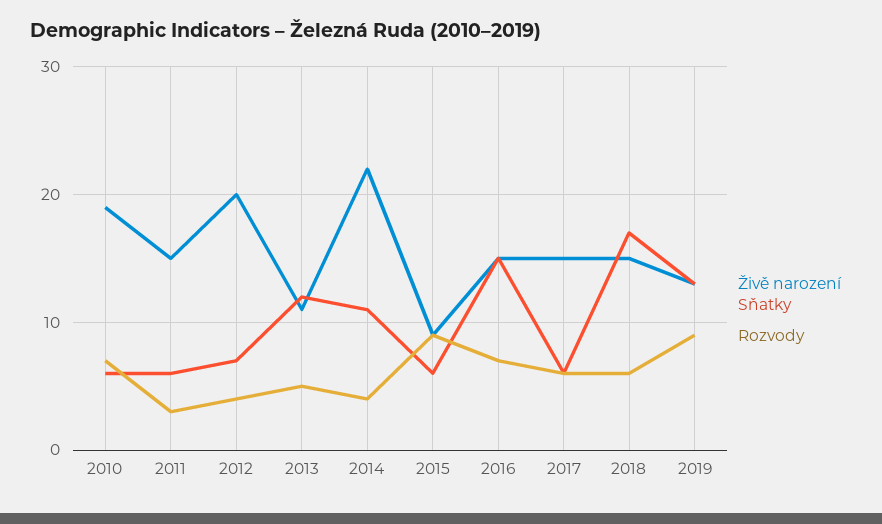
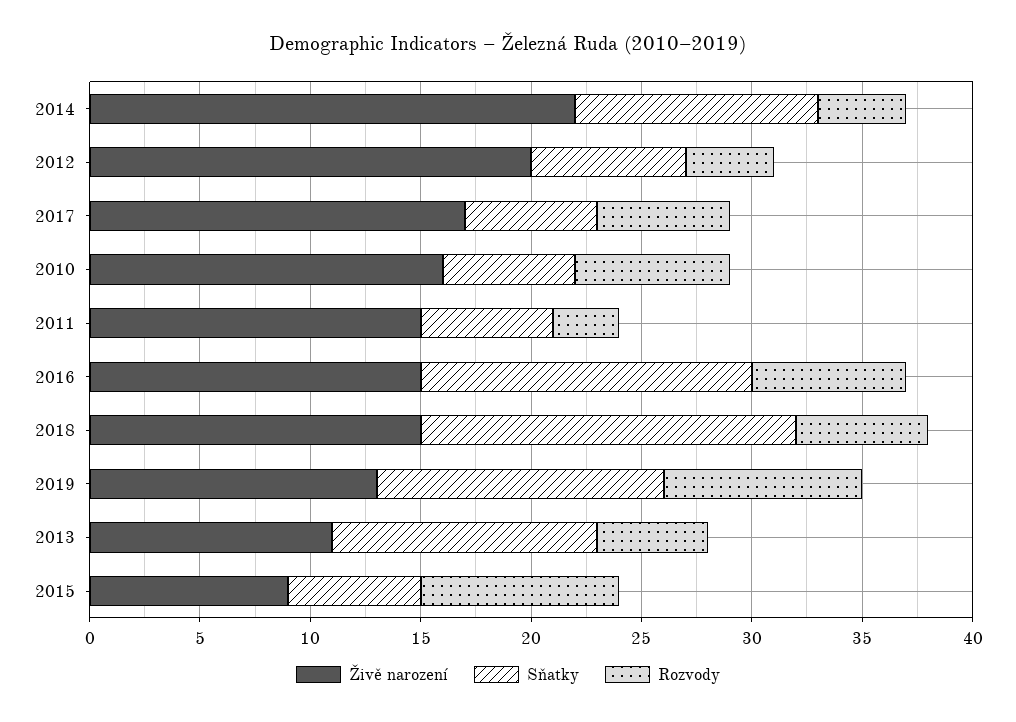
  {
    "Živě narození": {
-     "2010": 19,
+     "2010": 16,
      "2011": 15,
      "2012": 20,
      "2013": 11,
      "2014": 22,
      "2015": 9,
      "2016": 15,
-     "2017": 15,
+     "2017": 17,
      "2018": 15,
      "2019": 13
    },
    "Sňatky": {
      "2010": 6,
      "2011": 6,
      "2012": 7,
      "2013": 12,
      "2014": 11,
      "2015": 6,
      "2016": 15,
      "2017": 6,
      "2018": 17,
      "2019": 13
    },
    "Rozvody": {
      "2010": 7,
      "2011": 3,
      "2012": 4,
      "2013": 5,
      "2014": 4,
      "2015": 9,
      "2016": 7,
      "2017": 6,
      "2018": 6,
      "2019": 9
    }
  }

